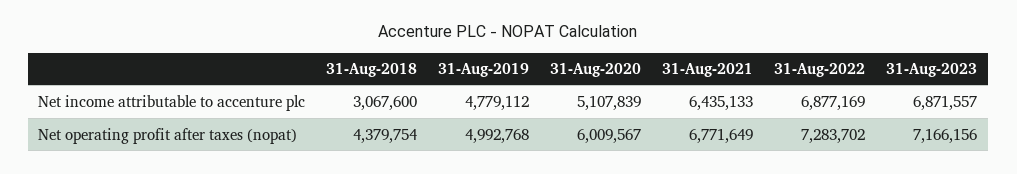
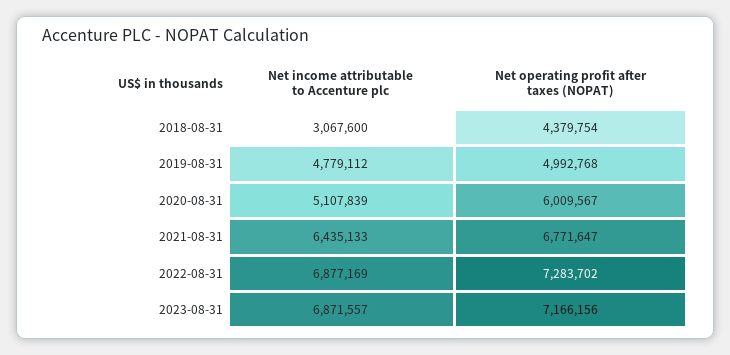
  {
    "31-Aug-2018": {
      "Net income attributable to accenture plc": 3067600,
      "Net operating profit after taxes (nopat)": 4379754
    },
    "31-Aug-2019": {
      "Net income attributable to accenture plc": 4779112,
      "Net operating profit after taxes (nopat)": 4992768
    },
    "31-Aug-2020": {
      "Net income attributable to accenture plc": 5107839,
      "Net operating profit after taxes (nopat)": 6009567
    },
    "31-Aug-2021": {
      "Net income attributable to accenture plc": 6435133,
-     "Net operating profit after taxes (nopat)": 6771649
+     "Net operating profit after taxes (nopat)": 6771647
    },
    "31-Aug-2022": {
      "Net income attributable to accenture plc": 6877169,
      "Net operating profit after taxes (nopat)": 7283702
    },
    "31-Aug-2023": {
      "Net income attributable to accenture plc": 6871557,
      "Net operating profit after taxes (nopat)": 7166156
    }
  }

